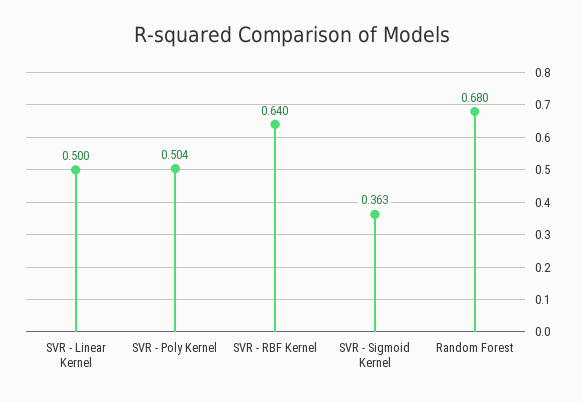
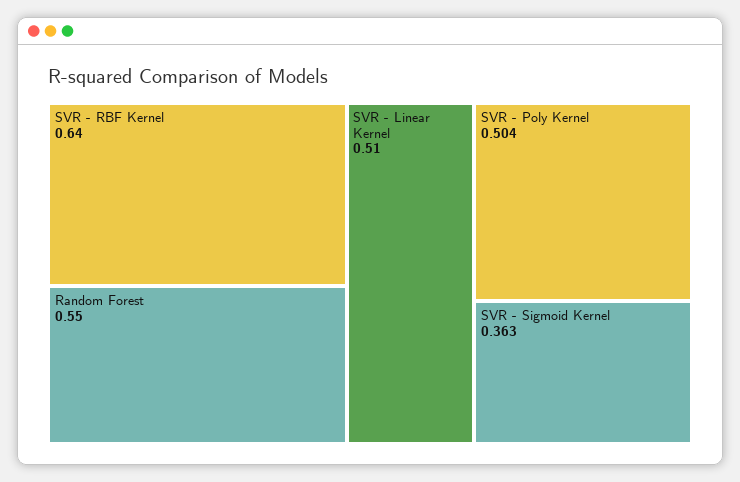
  {
-   "SVR - Linear Kernel": 0.5,
+   "SVR - Linear Kernel": 0.51,
    "SVR - Poly Kernel": 0.504,
    "SVR - RBF Kernel": 0.64,
    "SVR - Sigmoid Kernel": 0.363,
-   "Random Forest": 0.68
+   "Random Forest": 0.55
  }

